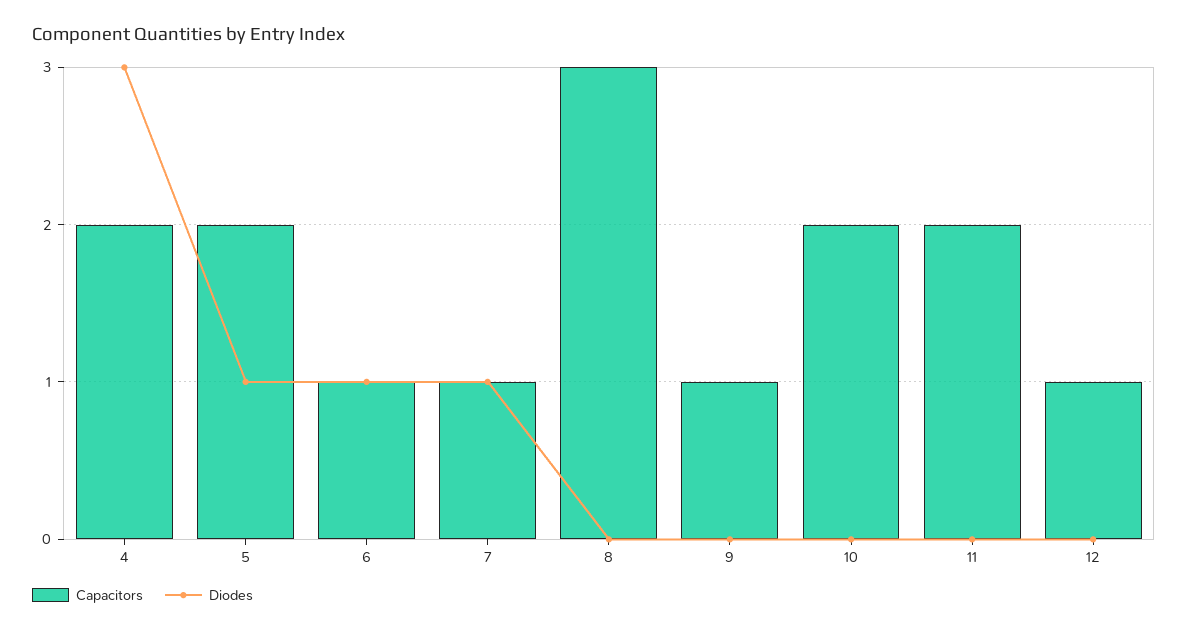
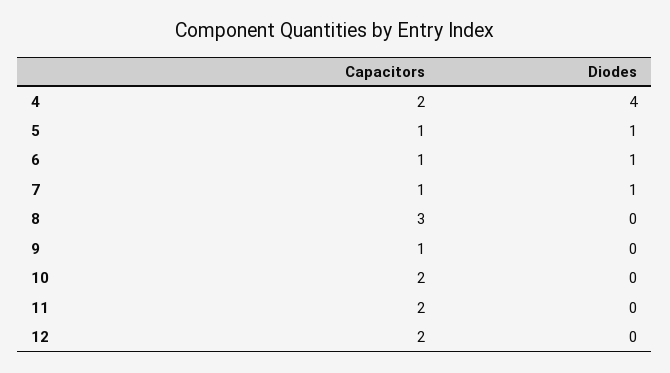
  {
    "Capacitors": {
      "4": 2,
-     "5": 2,
+     "5": 1,
      "6": 1,
      "7": 1,
      "8": 3,
      "9": 1,
      "10": 2,
      "11": 2,
-     "12": 1
+     "12": 2
    },
    "Diodes": {
-     "4": 3,
+     "4": 4,
      "5": 1,
      "6": 1,
      "7": 1,
      "8": 0,
      "9": 0,
      "10": 0,
      "11": 0,
      "12": 0
    }
  }

